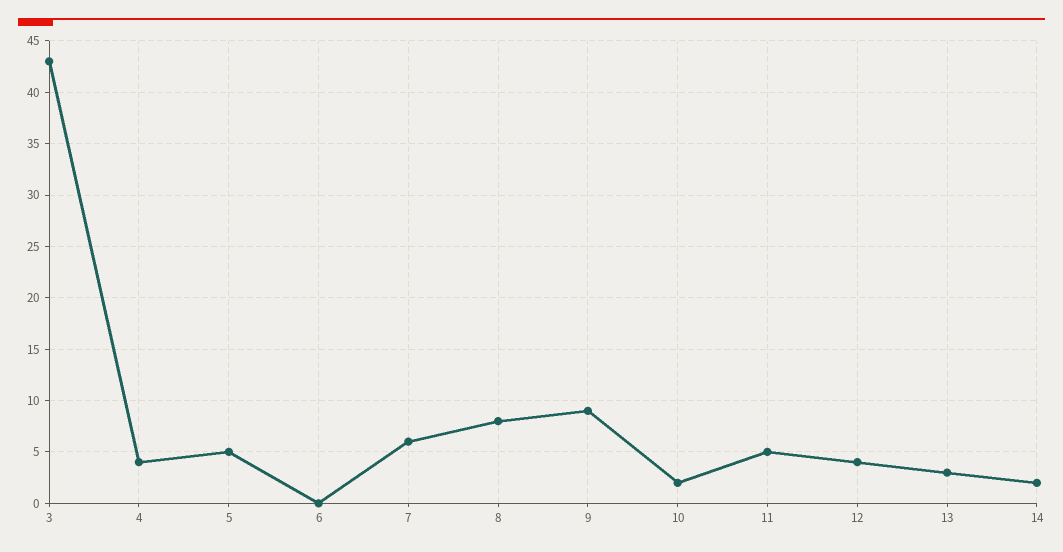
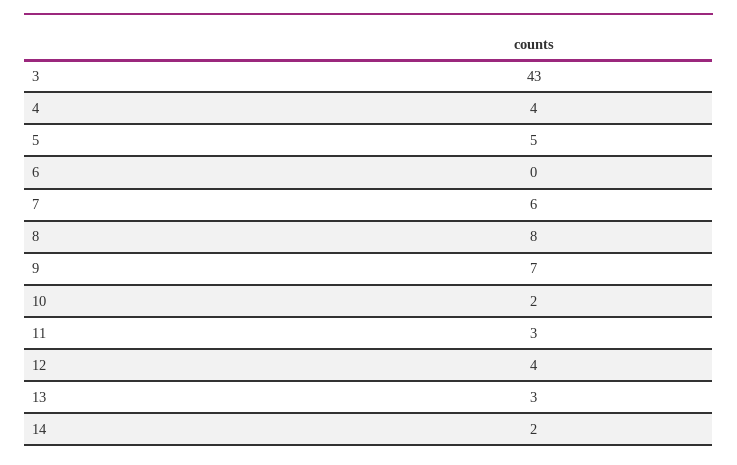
  {
    "3": 43,
    "4": 4,
    "5": 5,
    "6": 0,
    "7": 6,
    "8": 8,
-   "9": 9,
+   "9": 7,
    "10": 2,
-   "11": 5,
+   "11": 3,
    "12": 4,
    "13": 3,
    "14": 2
  }

